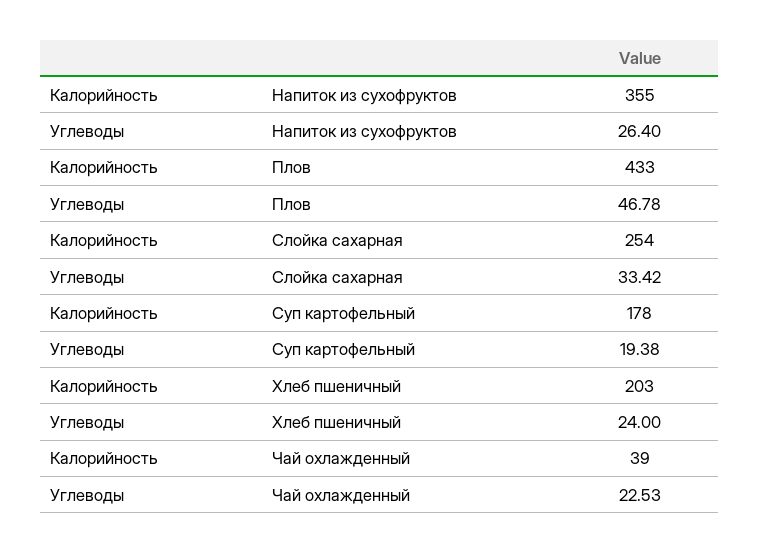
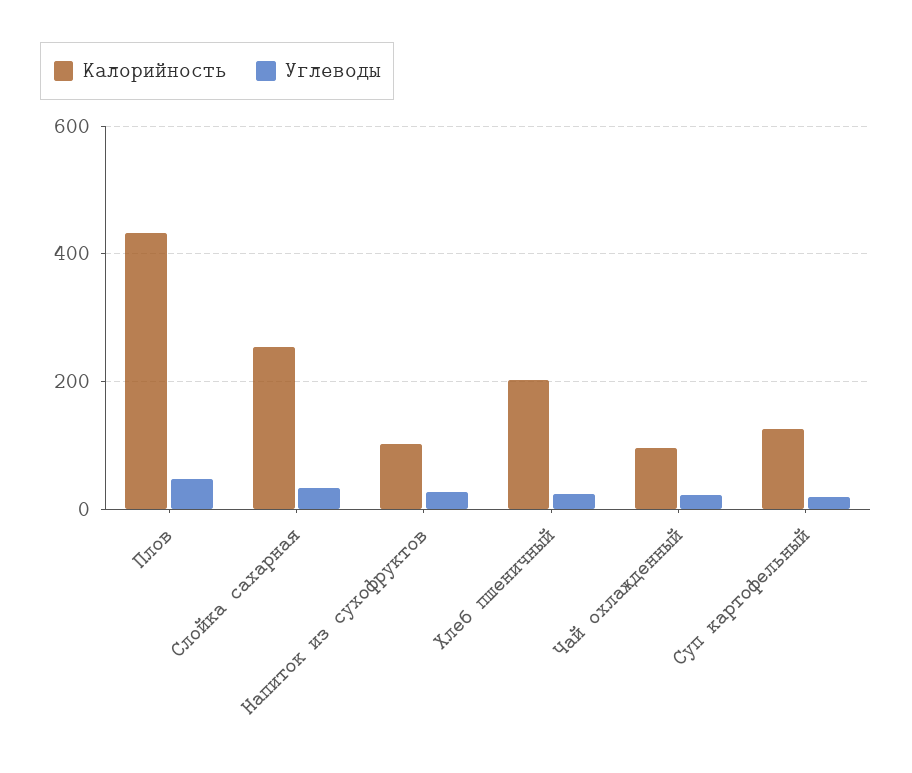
  {
    "Калорийность": {
-     "Напиток из сухофруктов": 355,
+     "Напиток из сухофруктов": 100,
      "Плов": 433,
      "Слойка сахарная": 254,
-     "Суп картофельный": 178,
+     "Суп картофельный": 120,
      "Хлеб пшеничный": 203,
-     "Чай охлажденный": 39
+     "Чай охлажденный": 100
    },
    "Углеводы": {
      "Напиток из сухофруктов": 26.4,
      "Плов": 46.78,
      "Слойка сахарная": 33.42,
      "Суп картофельный": 19.38,
      "Хлеб пшеничный": 24,
      "Чай охлажденный": 22.53
    }
  }

